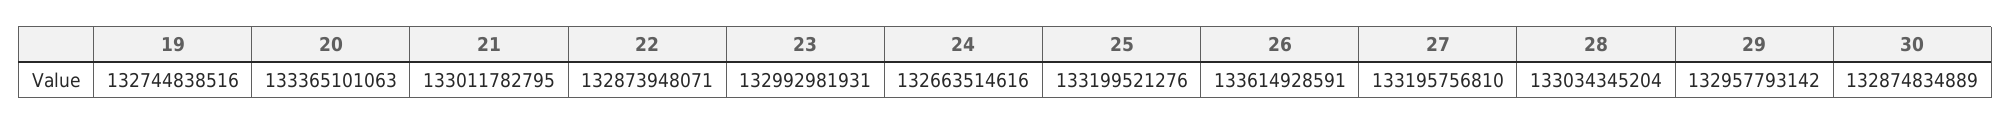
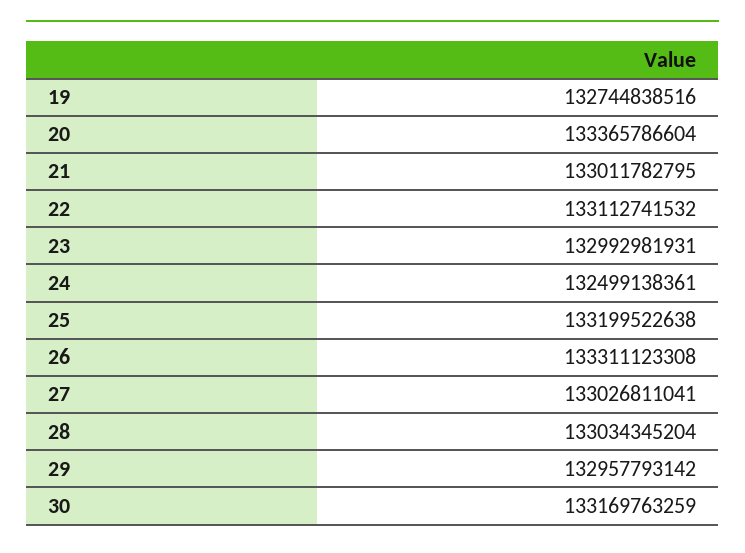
  {
    "19": 132744838516,
-   "20": 133365101063,
+   "20": 133365786604,
    "21": 133011782795,
-   "22": 132873948071,
+   "22": 133112741532,
    "23": 132992981931,
-   "24": 132663514616,
+   "24": 132499138361,
-   "25": 133199521276,
+   "25": 133199522638,
-   "26": 133614928591,
+   "26": 133311123308,
-   "27": 133195756810,
+   "27": 133026811041,
    "28": 133034345204,
    "29": 132957793142,
-   "30": 132874834889
+   "30": 133169763259
  }

